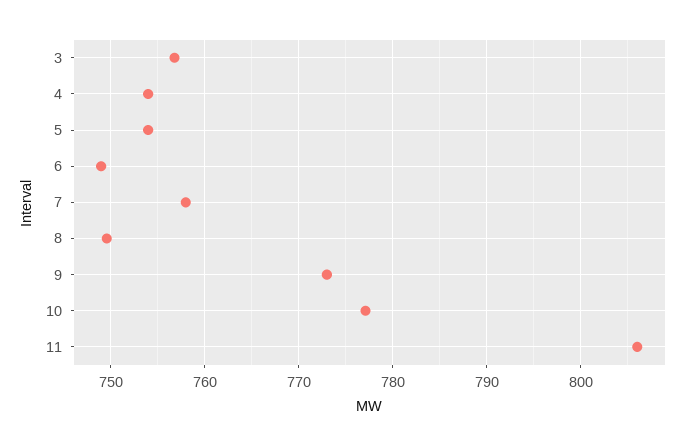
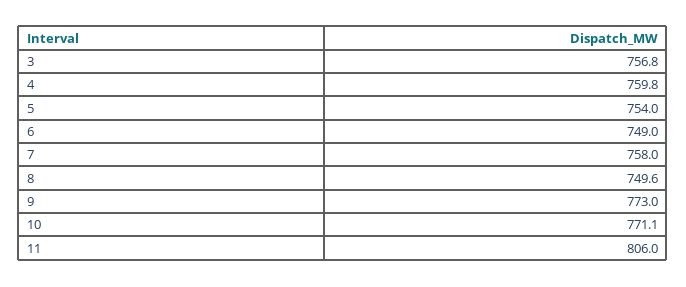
  {
    "3": 756.8,
-   "4": 754,
+   "4": 759.8,
    "5": 754,
    "6": 749,
    "7": 758,
    "8": 749.6,
    "9": 773,
-   "10": 777,
+   "10": 771.1,
    "11": 806
  }

